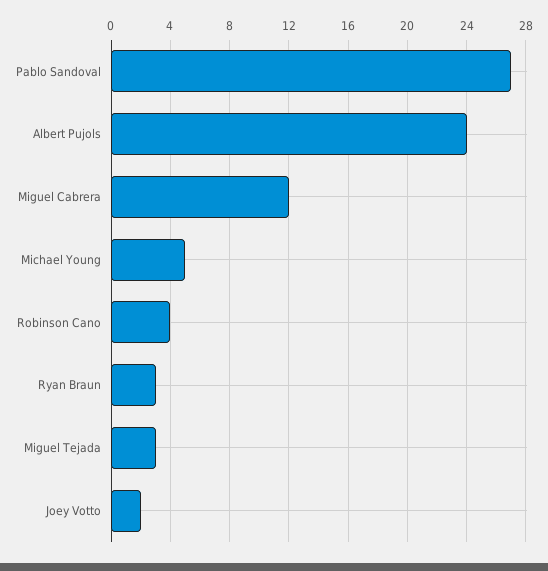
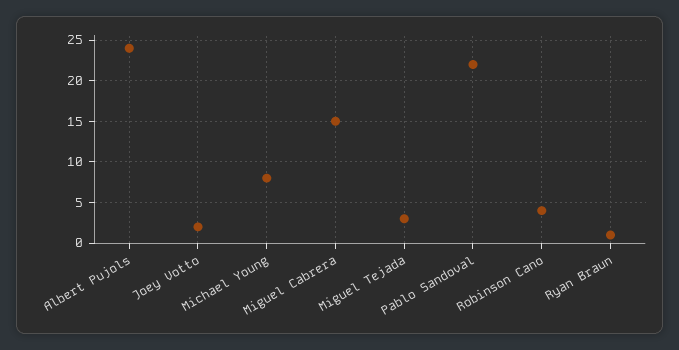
  {
-   "Pablo Sandoval": 27,
+   "Pablo Sandoval": 22,
    "Albert Pujols": 24,
-   "Miguel Cabrera": 12,
+   "Miguel Cabrera": 15,
-   "Michael Young": 5,
+   "Michael Young": 8,
    "Robinson Cano": 4,
-   "Ryan Braun": 3,
+   "Ryan Braun": 1,
    "Miguel Tejada": 3,
    "Joey Votto": 2
  }

